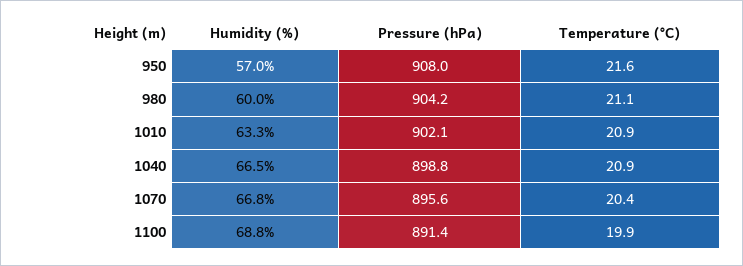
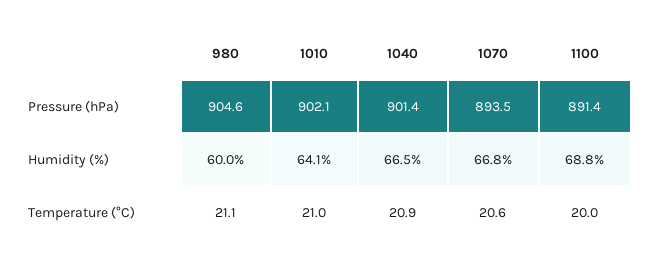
  {
    "Humidity (%)": {
-     "950": 57,
      "980": 60,
-     "1010": 63.3,
+     "1010": 64.1,
      "1040": 66.5,
      "1070": 66.8,
      "1100": 68.8
    },
    "Pressure (hPa)": {
-     "950": 908,
-     "980": 904.2,
+     "980": 904.6,
      "1010": 902.1,
-     "1040": 898.8,
+     "1040": 901.4,
-     "1070": 895.6,
+     "1070": 893.5,
      "1100": 891.4
    },
    "Temperature (°C)": {
-     "950": 21.6,
      "980": 21.1,
-     "1010": 20.9,
+     "1010": 21,
      "1040": 20.9,
-     "1070": 20.4,
+     "1070": 20.6,
-     "1100": 19.9
+     "1100": 20
    }
  }

